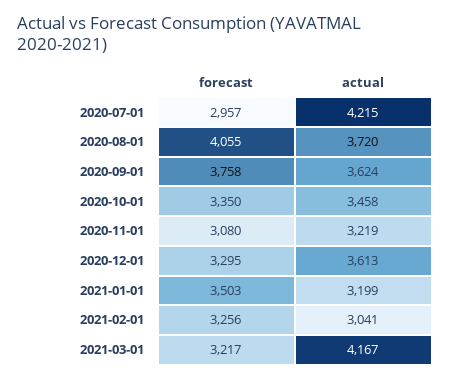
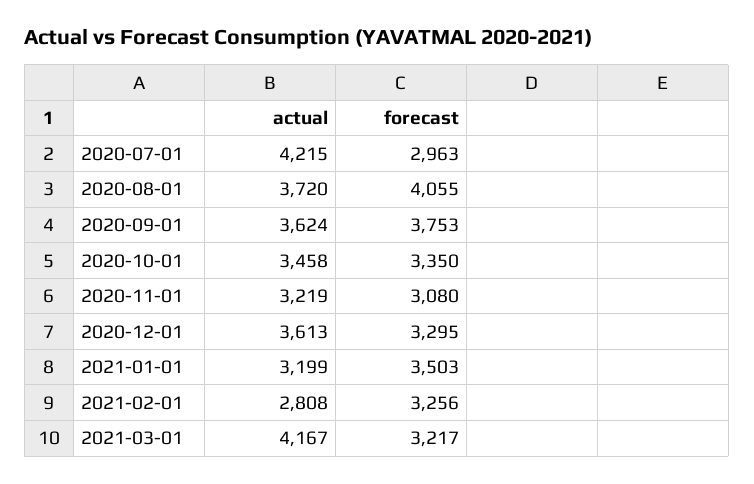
  {
    "forecast": {
-     "2020-07-01": 2957,
+     "2020-07-01": 2963,
      "2020-08-01": 4055,
-     "2020-09-01": 3758,
+     "2020-09-01": 3753,
      "2020-10-01": 3350,
      "2020-11-01": 3080,
      "2020-12-01": 3295,
      "2021-01-01": 3503,
      "2021-02-01": 3256,
      "2021-03-01": 3217
    },
    "actual": {
      "2020-07-01": 4215,
      "2020-08-01": 3720,
      "2020-09-01": 3624,
      "2020-10-01": 3458,
      "2020-11-01": 3219,
      "2020-12-01": 3613,
      "2021-01-01": 3199,
-     "2021-02-01": 3041,
+     "2021-02-01": 2808,
      "2021-03-01": 4167
    }
  }

